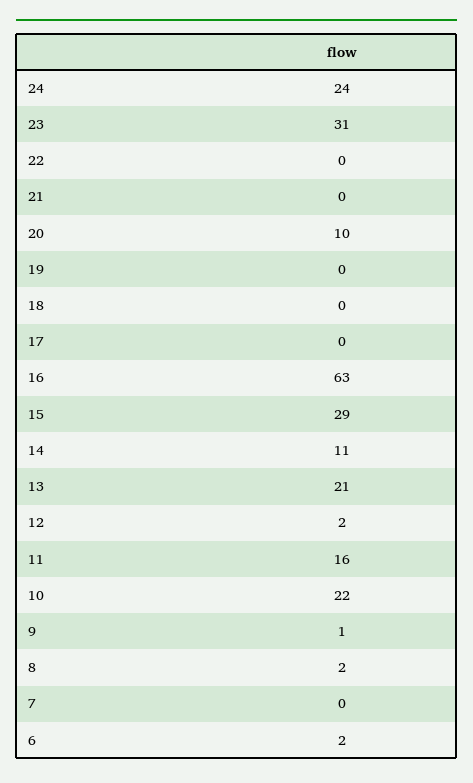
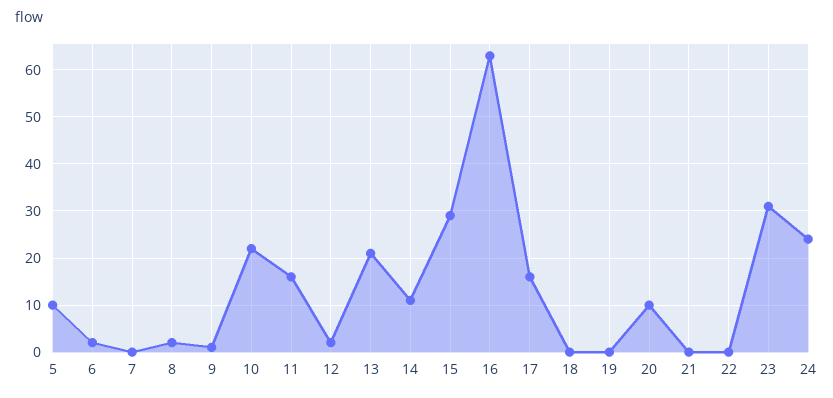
  {
    "24": 24,
    "23": 31,
    "22": 0,
    "21": 0,
    "20": 10,
    "19": 0,
    "18": 0,
-   "17": 0,
+   "17": 15,
    "16": 63,
    "15": 29,
    "14": 11,
    "13": 21,
    "12": 2,
    "11": 16,
    "10": 22,
    "9": 1,
    "8": 2,
    "7": 0,
-   "6": 2
+   "6": 2,
+   "5": 10
  }

